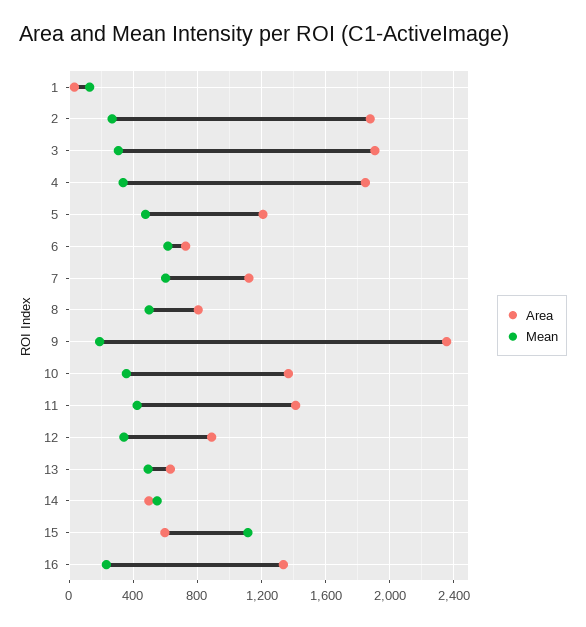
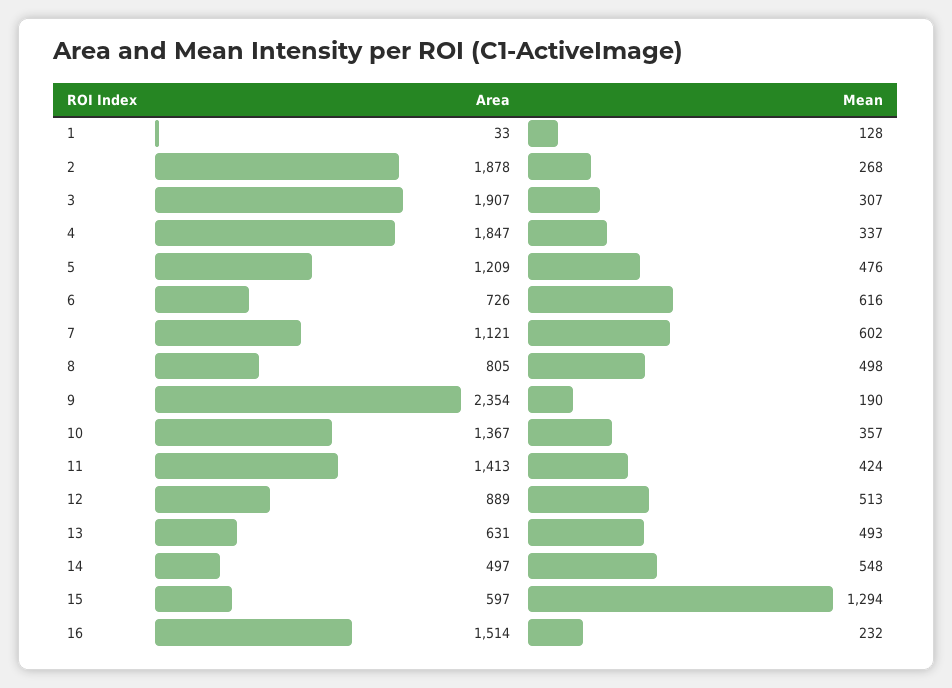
  {
    "Area": {
      "1": 33,
      "2": 1878,
      "3": 1907,
      "4": 1847,
      "5": 1209,
      "6": 726,
      "7": 1121,
      "8": 805,
      "9": 2354,
      "10": 1367,
      "11": 1413,
      "12": 889,
      "13": 631,
      "14": 497,
      "15": 597,
-     "16": 1350
+     "16": 1514
    },
    "Mean": {
      "1": 128,
      "2": 268,
      "3": 307,
      "4": 337,
      "5": 476,
      "6": 616,
      "7": 602,
      "8": 498,
      "9": 190,
      "10": 357,
      "11": 424,
-     "12": 350,
+     "12": 513,
      "13": 493,
      "14": 548,
-     "15": 1100,
+     "15": 1294,
      "16": 232
    }
  }

